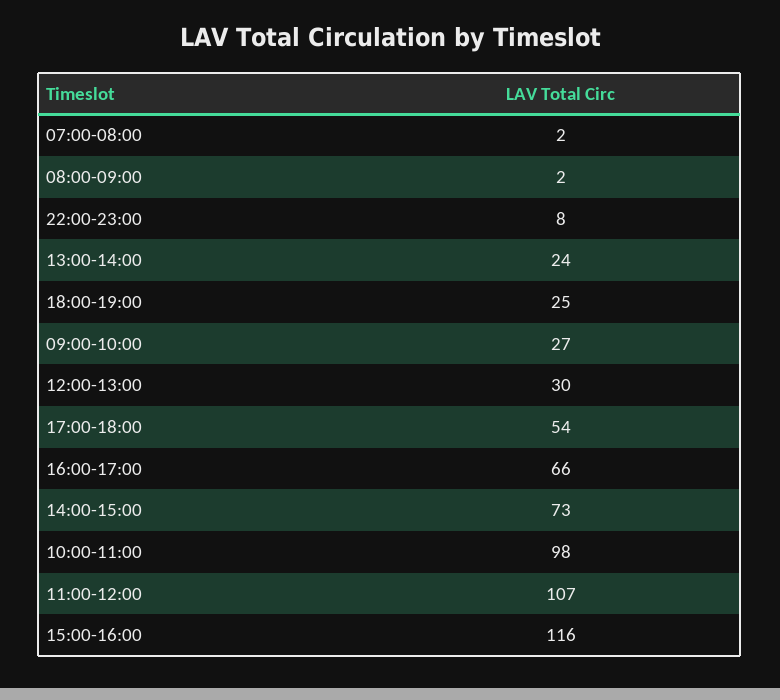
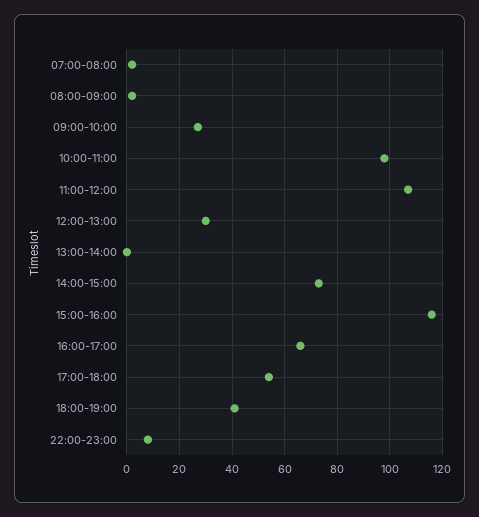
  {
    "07:00-08:00": 2,
    "08:00-09:00": 2,
    "22:00-23:00": 8,
-   "13:00-14:00": 24,
+   "13:00-14:00": 0,
-   "18:00-19:00": 25,
+   "18:00-19:00": 40,
    "09:00-10:00": 27,
    "12:00-13:00": 30,
    "17:00-18:00": 54,
    "16:00-17:00": 66,
    "14:00-15:00": 73,
    "10:00-11:00": 98,
    "11:00-12:00": 107,
    "15:00-16:00": 116
  }

